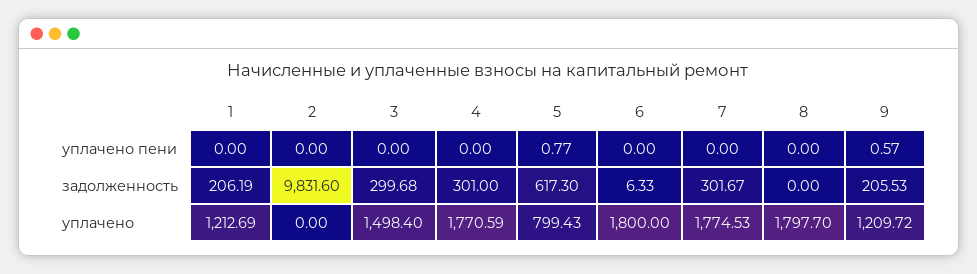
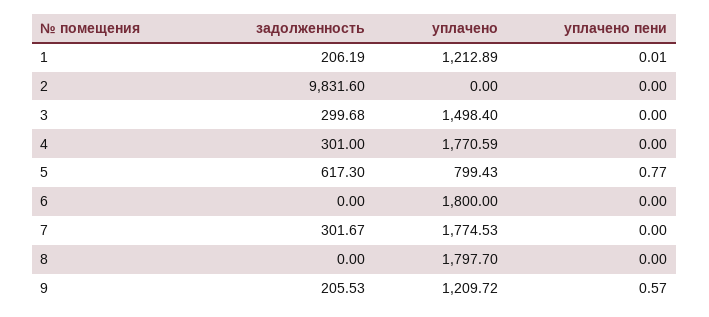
  {
    "1": {
-     "уплачено пени": 0,
+     "уплачено пени": 0.01,
      "задолженность": 206.19,
-     "уплачено": 1212.69
+     "уплачено": 1212.89
    },
    "2": {
      "уплачено пени": 0,
      "задолженность": 9831.6,
      "уплачено": 0
    },
    "3": {
      "уплачено пени": 0,
      "задолженность": 299.68,
      "уплачено": 1498.4
    },
    "4": {
      "уплачено пени": 0,
      "задолженность": 301,
      "уплачено": 1770.59
    },
    "5": {
      "уплачено пени": 0.77,
      "задолженность": 617.3,
      "уплачено": 799.43
    },
    "6": {
      "уплачено пени": 0,
-     "задолженность": 6.33,
+     "задолженность": 0,
      "уплачено": 1800
    },
    "7": {
      "уплачено пени": 0,
      "задолженность": 301.67,
      "уплачено": 1774.53
    },
    "8": {
      "уплачено пени": 0,
      "задолженность": 0,
      "уплачено": 1797.7
    },
    "9": {
      "уплачено пени": 0.57,
      "задолженность": 205.53,
      "уплачено": 1209.72
    }
  }

